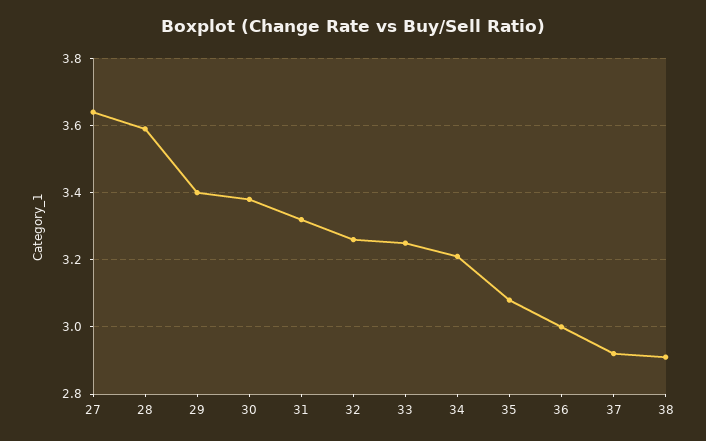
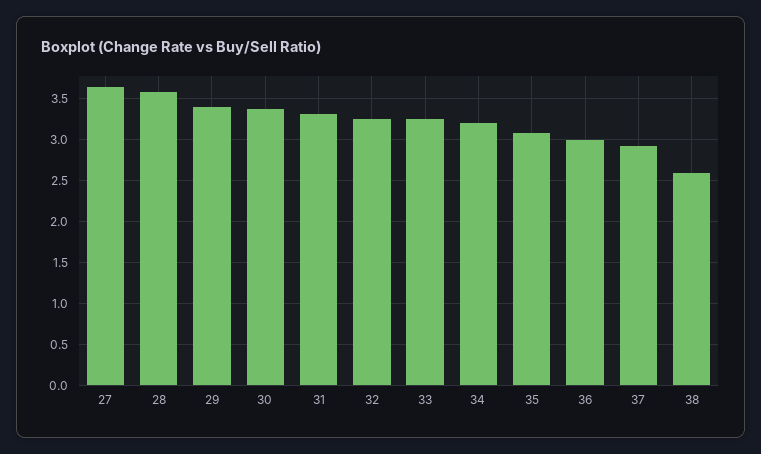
  {
    "27": 3.65,
    "28": 3.6,
    "29": 3.4,
    "30": 3.4,
    "31": 3.3,
    "32": 3.25,
    "33": 3.25,
    "34": 3.2,
    "35": 3.1,
    "36": 3,
    "37": 2.9,
-   "38": 2.9
+   "38": 2.6
  }

